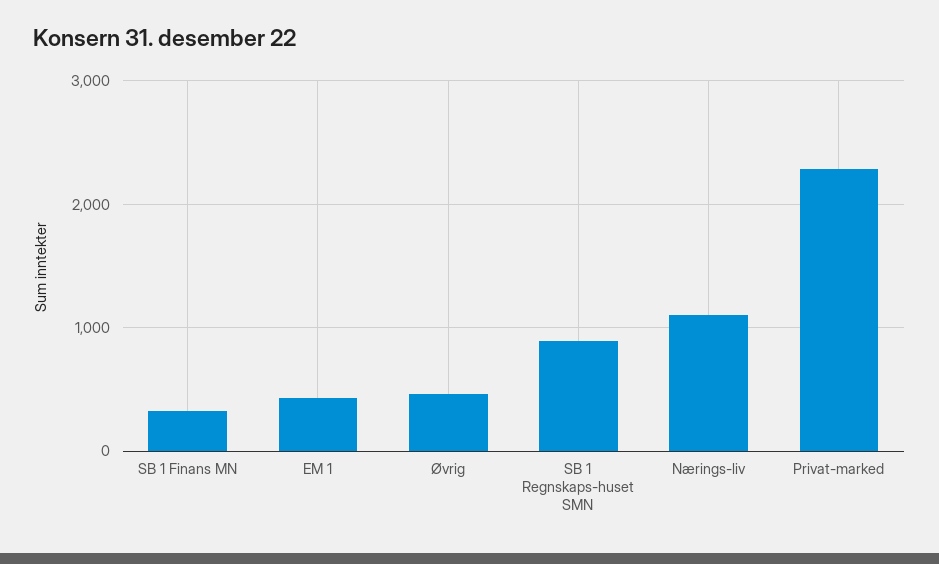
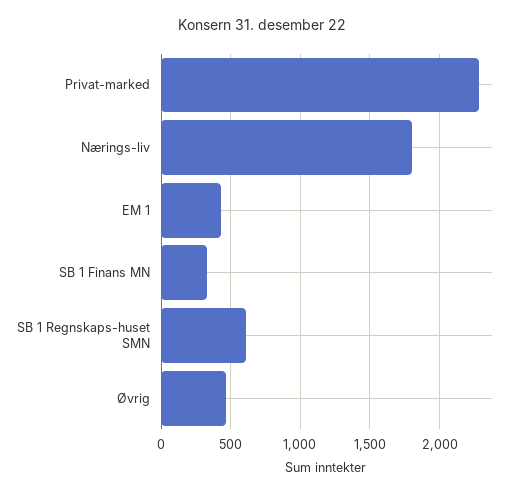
  {
    "SB 1 Finans MN": 350,
    "EM 1": 450,
    "Øvrig": 450,
-   "SB 1 Regnskaps-huset SMN": 900,
+   "SB 1 Regnskaps-huset SMN": 600,
-   "Nærings-liv": 1100,
+   "Nærings-liv": 1800,
    "Privat-marked": 2300
  }

